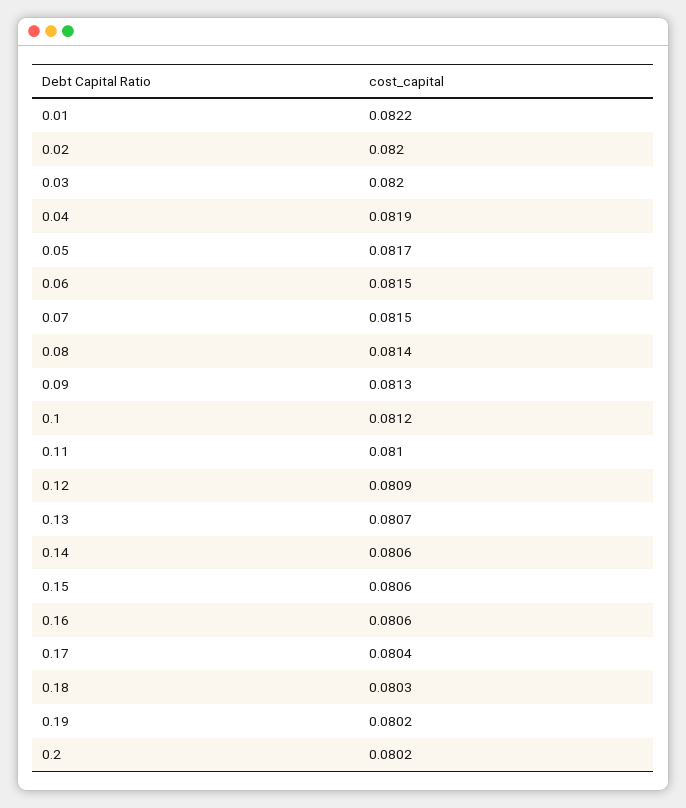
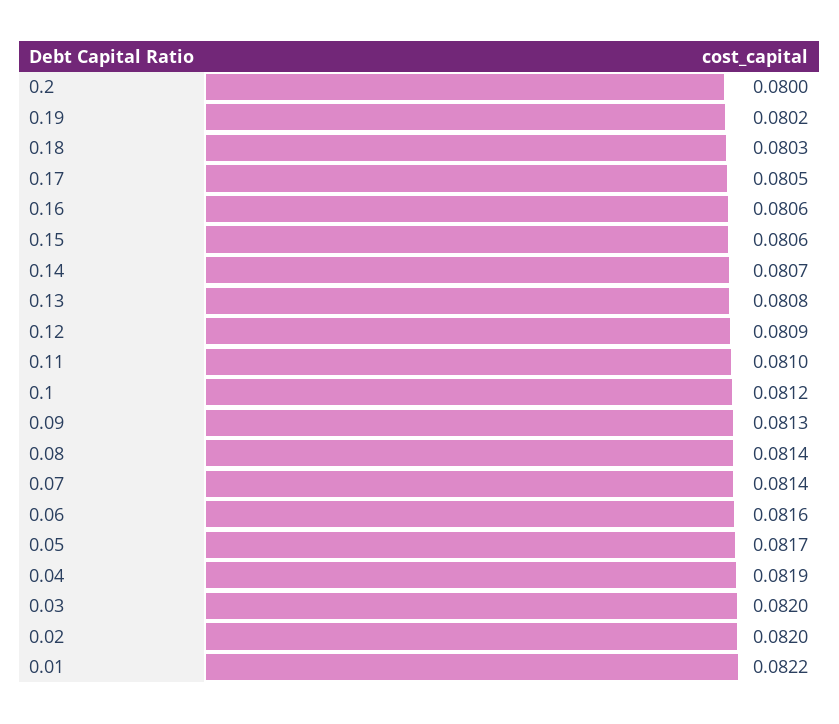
  {
    "0.01": 0.0822,
    "0.02": 0.082,
    "0.03": 0.082,
    "0.04": 0.0819,
    "0.05": 0.0817,
-   "0.06": 0.0815,
+   "0.06": 0.0816,
-   "0.07": 0.0815,
+   "0.07": 0.0814,
    "0.08": 0.0814,
    "0.09": 0.0813,
    "0.1": 0.0812,
    "0.11": 0.081,
    "0.12": 0.0809,
-   "0.13": 0.0807,
+   "0.13": 0.0808,
-   "0.14": 0.0806,
+   "0.14": 0.0807,
    "0.15": 0.0806,
    "0.16": 0.0806,
-   "0.17": 0.0804,
+   "0.17": 0.0805,
    "0.18": 0.0803,
    "0.19": 0.0802,
-   "0.2": 0.0802
+   "0.2": 0.08
  }

